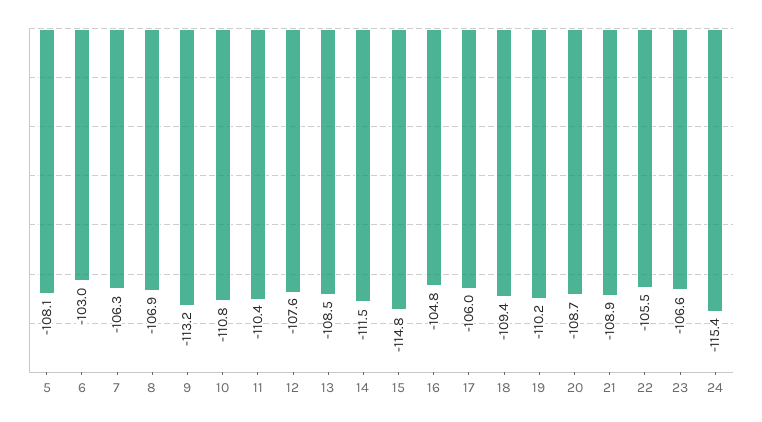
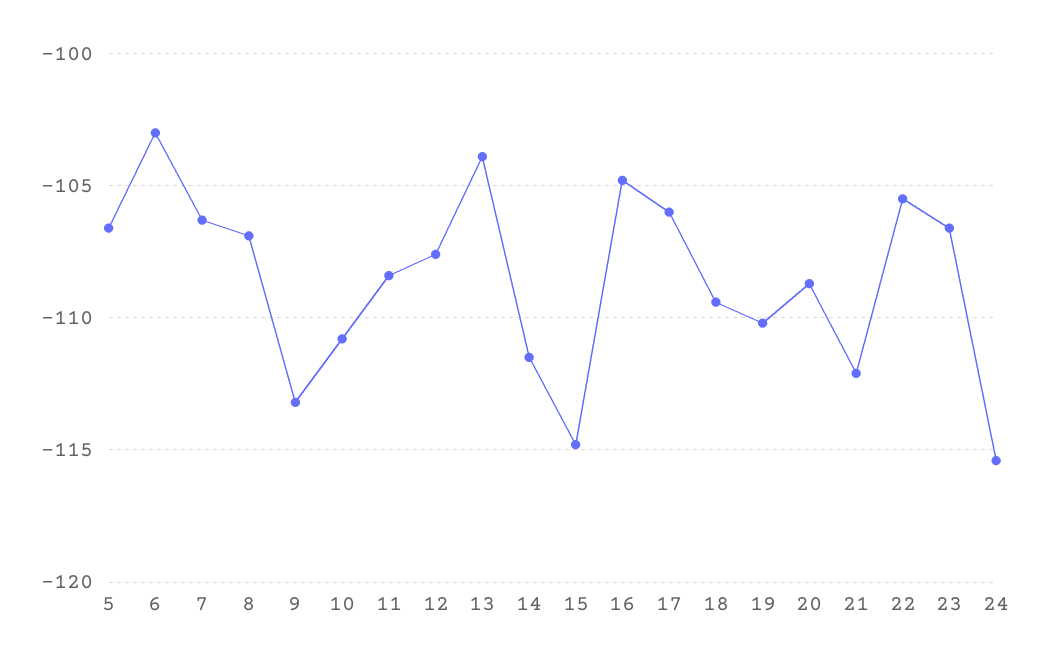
  {
-   "5": -108.1,
+   "5": -106.5,
    "6": -103,
    "7": -106.3,
    "8": -106.9,
    "9": -113.2,
    "10": -110.8,
-   "11": -110.4,
+   "11": -108.5,
    "12": -107.6,
-   "13": -108.5,
+   "13": -104,
    "14": -111.5,
    "15": -114.8,
    "16": -104.8,
    "17": -106,
    "18": -109.4,
    "19": -110.2,
    "20": -108.7,
-   "21": -108.9,
+   "21": -112,
    "22": -105.5,
    "23": -106.6,
    "24": -115.4
  }

